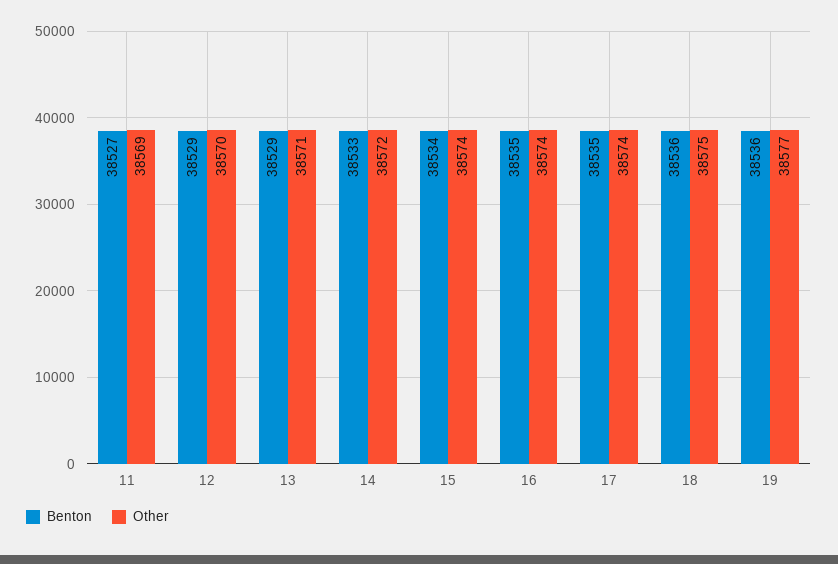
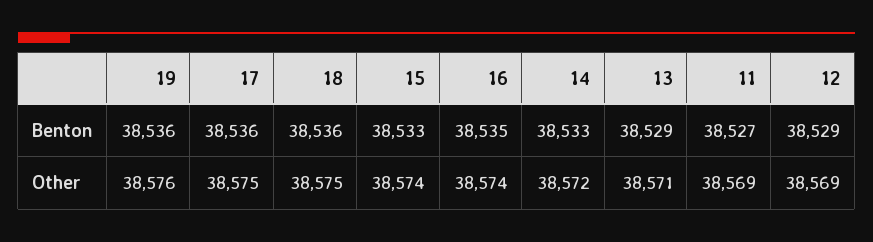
  {
    "Benton": {
      "11": 38527,
      "12": 38529,
      "13": 38529,
      "14": 38533,
-     "15": 38534,
+     "15": 38533,
      "16": 38535,
-     "17": 38535,
+     "17": 38536,
      "18": 38536,
      "19": 38536
    },
    "Other": {
      "11": 38569,
-     "12": 38570,
+     "12": 38569,
      "13": 38571,
      "14": 38572,
      "15": 38574,
      "16": 38574,
-     "17": 38574,
+     "17": 38575,
      "18": 38575,
-     "19": 38577
+     "19": 38576
    }
  }

